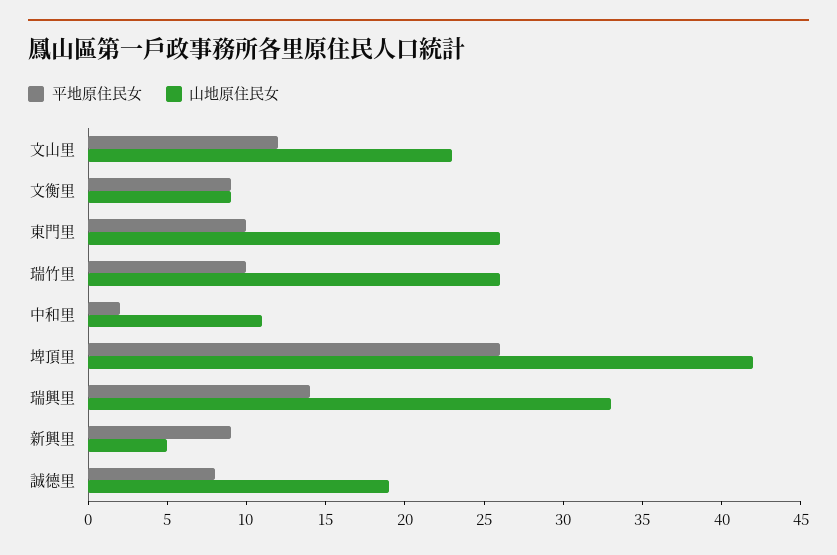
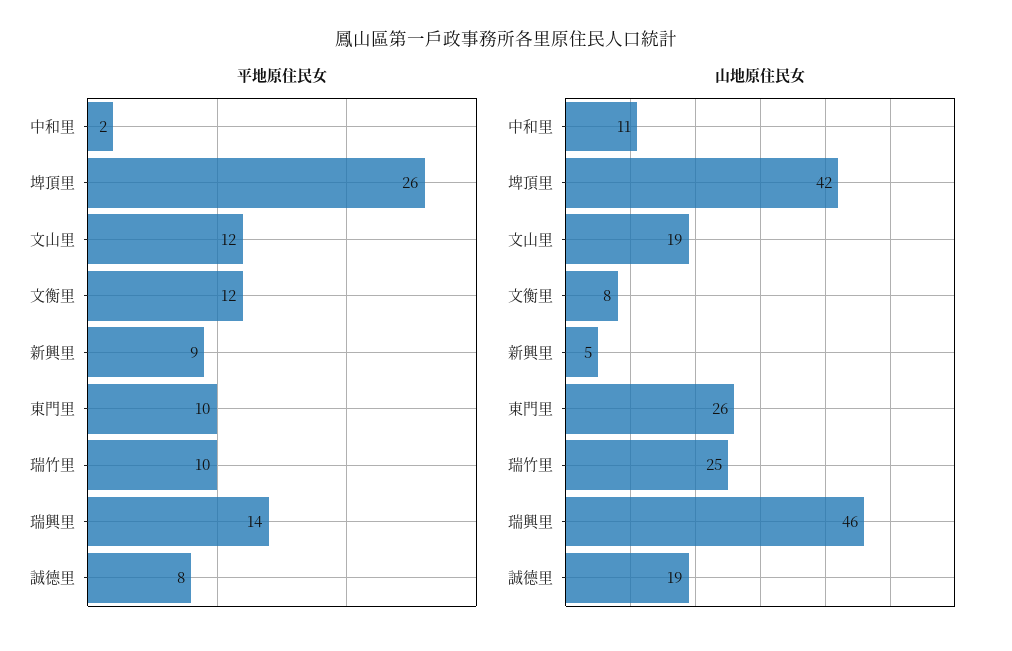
  {
    "平地原住民女": {
      "文山里": 12,
-     "文衡里": 9,
+     "文衡里": 12,
      "東門里": 10,
      "瑞竹里": 10,
      "中和里": 2,
      "埤頂里": 26,
      "瑞興里": 14,
      "新興里": 9,
      "誠德里": 8
    },
    "山地原住民女": {
-     "文山里": 23,
+     "文山里": 19,
-     "文衡里": 9,
+     "文衡里": 8,
      "東門里": 26,
-     "瑞竹里": 26,
+     "瑞竹里": 25,
      "中和里": 11,
      "埤頂里": 42,
-     "瑞興里": 33,
+     "瑞興里": 46,
      "新興里": 5,
      "誠德里": 19
    }
  }

